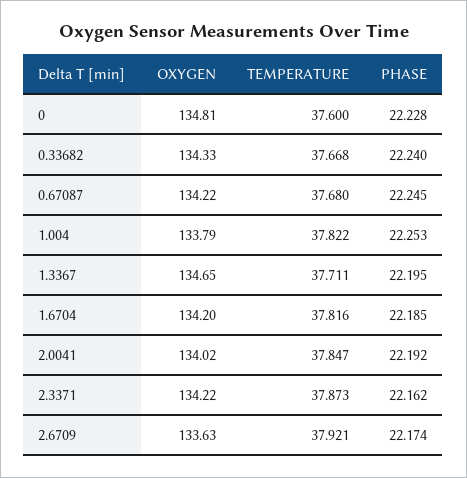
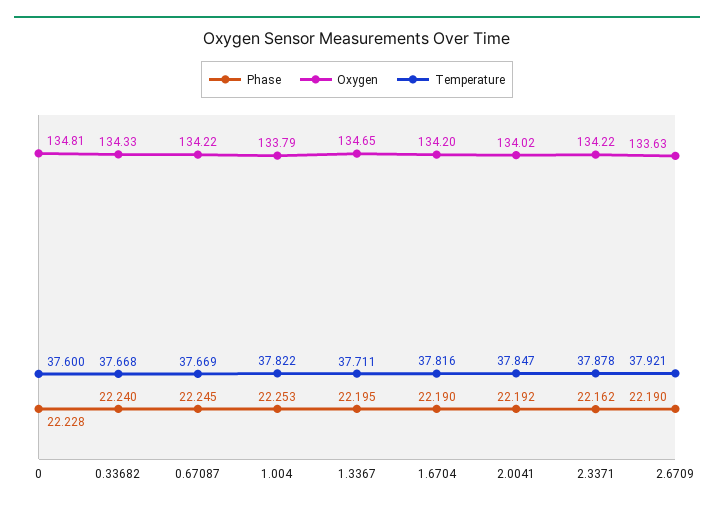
  {
    "OXYGEN": {
      "0": 134.81,
      "0.33682": 134.33,
      "0.67087": 134.22,
      "1.004": 133.79,
      "1.3367": 134.65,
      "1.6704": 134.2,
      "2.0041": 134.02,
      "2.3371": 134.22,
      "2.6709": 133.63
    },
    "TEMPERATURE": {
      "0": 37.6,
      "0.33682": 37.668,
-     "0.67087": 37.68,
+     "0.67087": 37.669,
      "1.004": 37.822,
      "1.3367": 37.711,
      "1.6704": 37.816,
      "2.0041": 37.847,
-     "2.3371": 37.873,
+     "2.3371": 37.878,
      "2.6709": 37.921
    },
    "PHASE": {
      "0": 22.228,
      "0.33682": 22.24,
      "0.67087": 22.245,
      "1.004": 22.253,
      "1.3367": 22.195,
-     "1.6704": 22.185,
+     "1.6704": 22.19,
      "2.0041": 22.192,
      "2.3371": 22.162,
-     "2.6709": 22.174
+     "2.6709": 22.19
    }
  }

